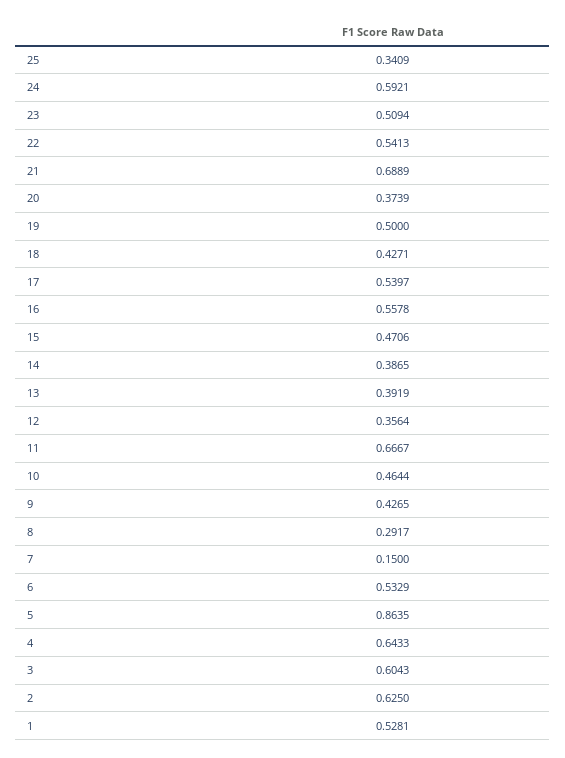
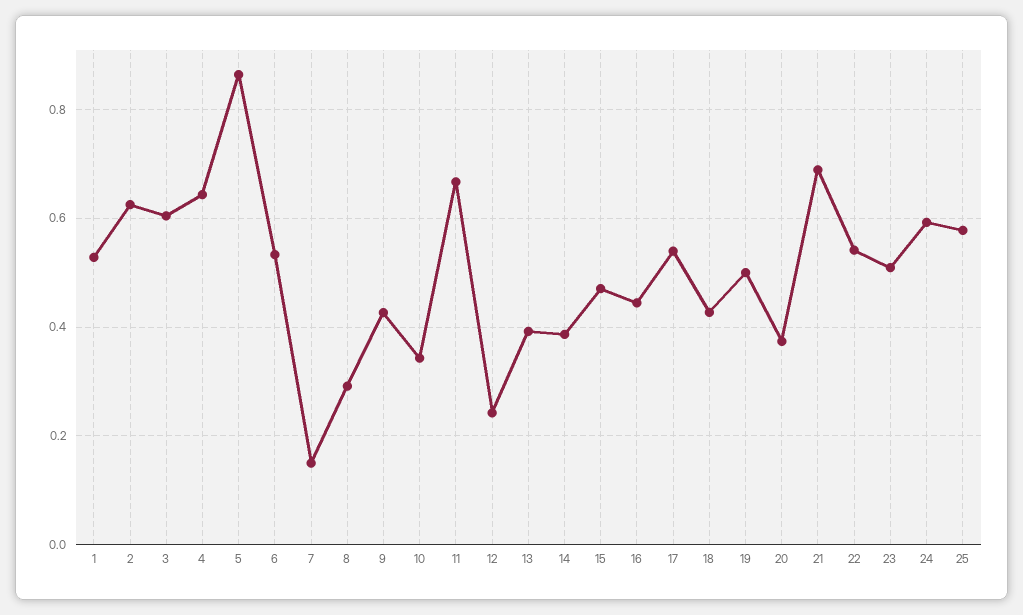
  {
-   "25": 0.3409,
+   "25": 0.58,
    "24": 0.5921,
    "23": 0.5094,
    "22": 0.5413,
    "21": 0.6889,
    "20": 0.3739,
    "19": 0.5,
    "18": 0.4271,
    "17": 0.5397,
-   "16": 0.5578,
+   "16": 0.44,
    "15": 0.4706,
    "14": 0.3865,
    "13": 0.3919,
-   "12": 0.3564,
+   "12": 0.24,
    "11": 0.6667,
-   "10": 0.4644,
+   "10": 0.34,
    "9": 0.4265,
    "8": 0.2917,
    "7": 0.15,
    "6": 0.5329,
    "5": 0.8635,
    "4": 0.6433,
    "3": 0.6043,
    "2": 0.625,
    "1": 0.5281
  }

